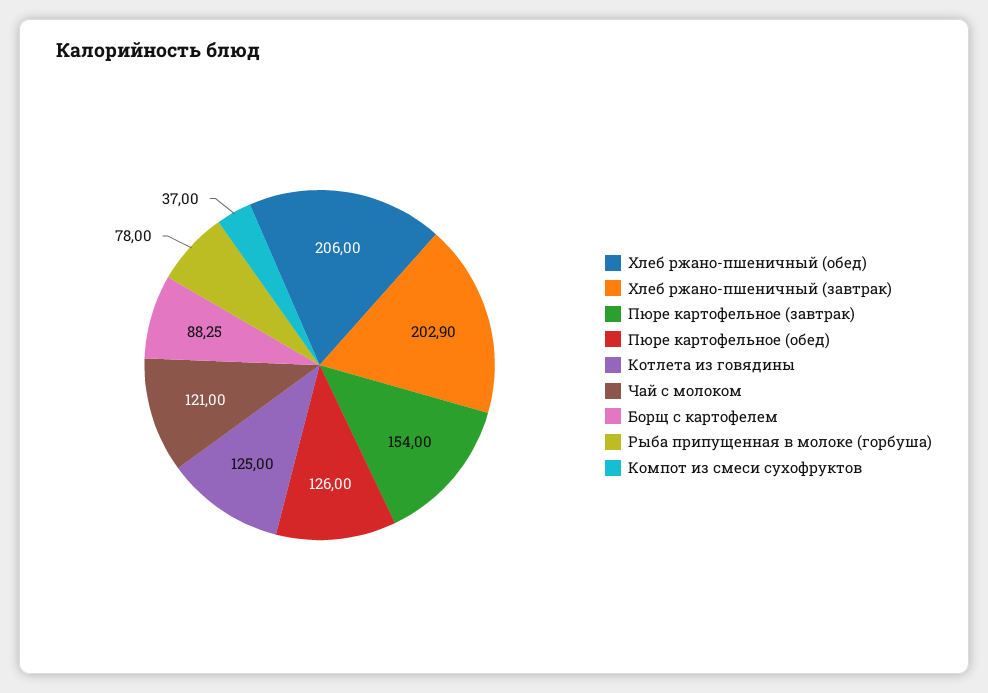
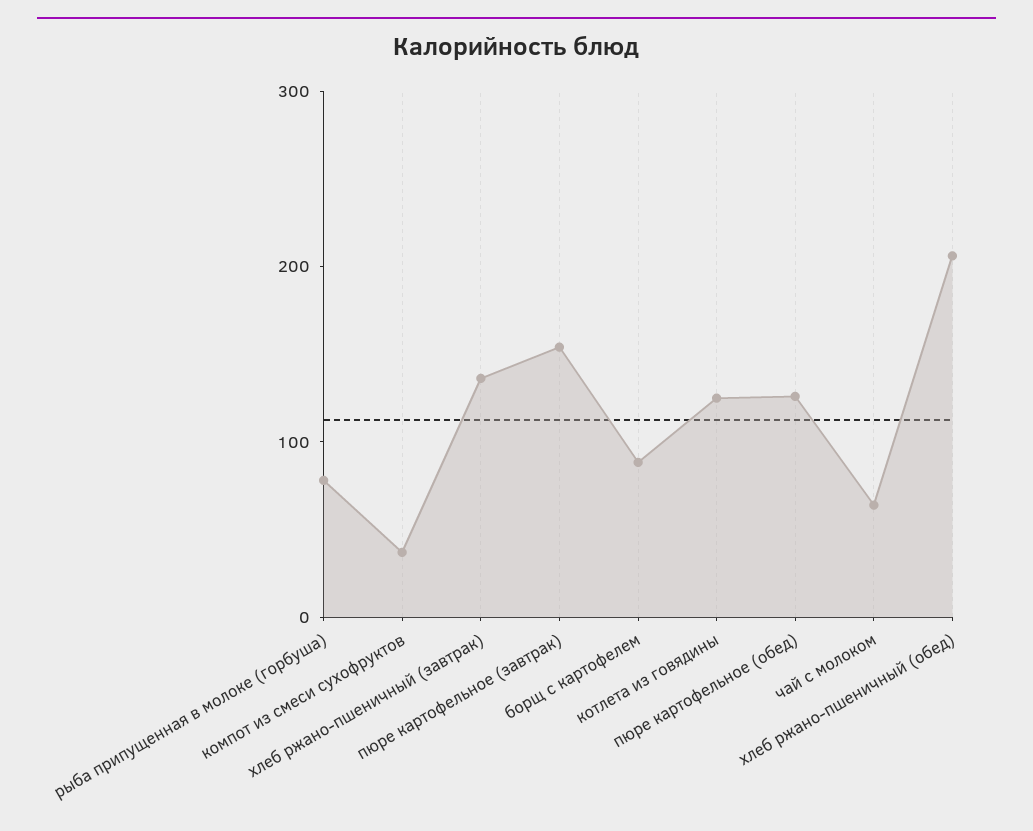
  {
    "Хлеб ржано-пшеничный (обед)": 206,
-   "Хлеб ржано-пшеничный (завтрак)": 202.9,
+   "Хлеб ржано-пшеничный (завтрак)": 140,
    "Пюре картофельное (завтрак)": 154,
    "Пюре картофельное (обед)": 126,
    "Котлета из говядины": 125,
-   "Чай с молоком": 121,
+   "Чай с молоком": 60,
    "Борщ с картофелем": 88.25,
    "Рыба припущенная в молоке (горбуша)": 78,
    "Компот из смеси сухофруктов": 37
  }

